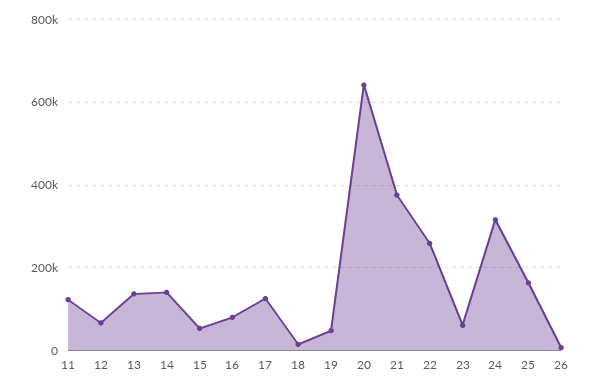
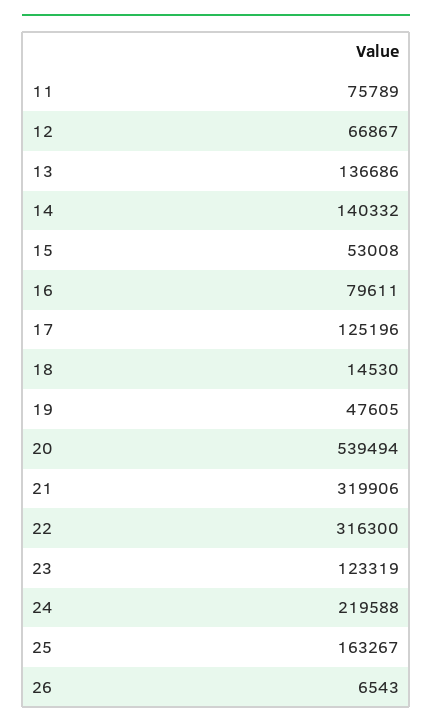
  {
-   "11": 120000,
+   "11": 75789,
    "12": 66867,
    "13": 136686,
    "14": 140332,
    "15": 53008,
    "16": 79611,
    "17": 125196,
    "18": 14530,
    "19": 47605,
-   "20": 640000,
+   "20": 539494,
-   "21": 380000,
+   "21": 319906,
-   "22": 260000,
+   "22": 316300,
-   "23": 60000,
+   "23": 123319,
-   "24": 320000,
+   "24": 219588,
    "25": 163267,
    "26": 6543
  }

